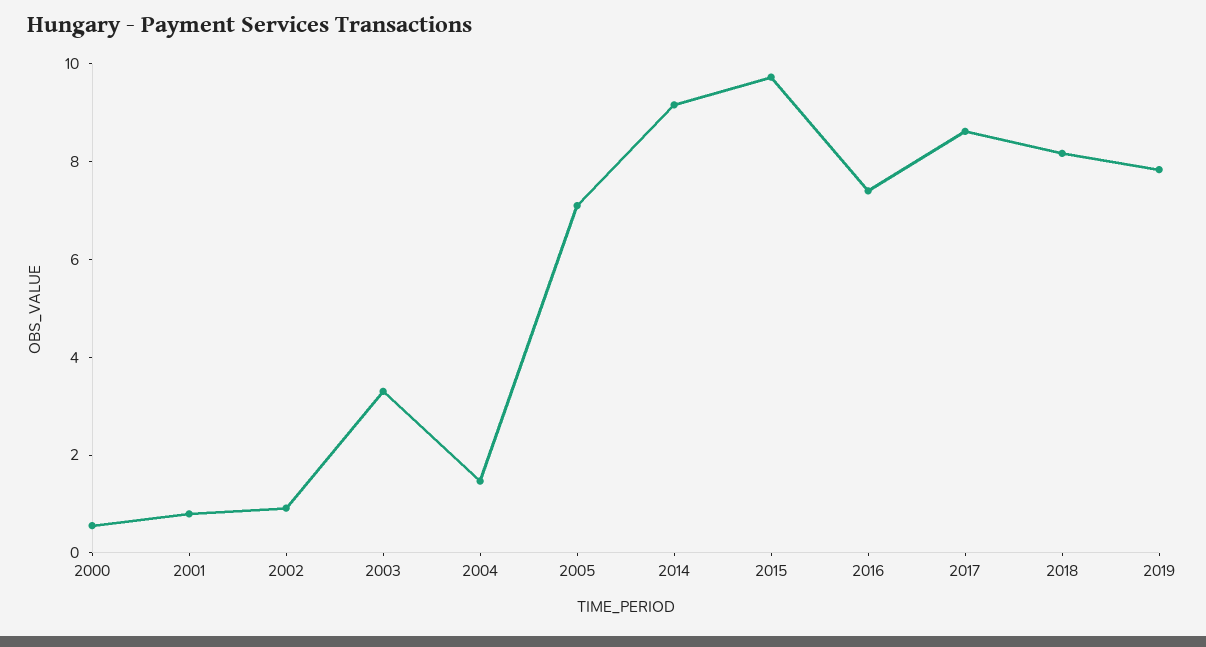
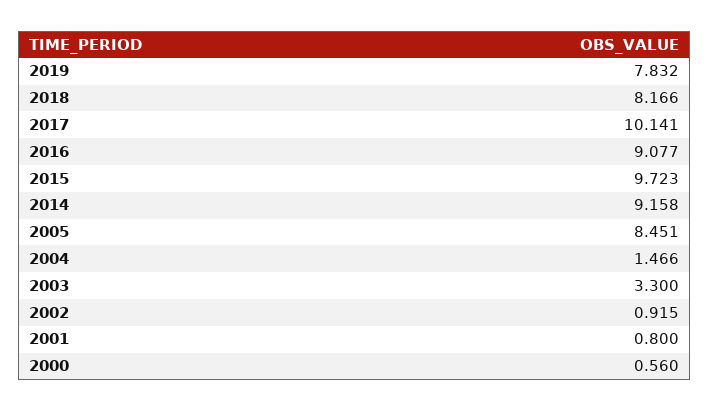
  {
    "2000": 0.56,
    "2001": 0.8,
    "2002": 0.915,
    "2003": 3.3,
    "2004": 1.466,
-   "2005": 7,
+   "2005": 8.451,
    "2014": 9.158,
    "2015": 9.723,
-   "2016": 7.5,
+   "2016": 9.077,
-   "2017": 8.5,
+   "2017": 10.141,
    "2018": 8.166,
    "2019": 7.832
  }

